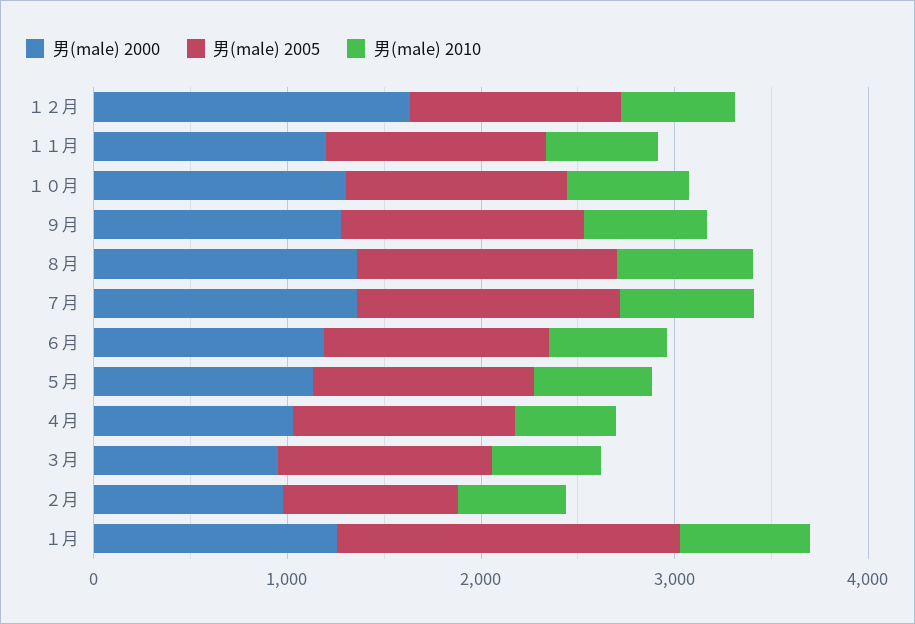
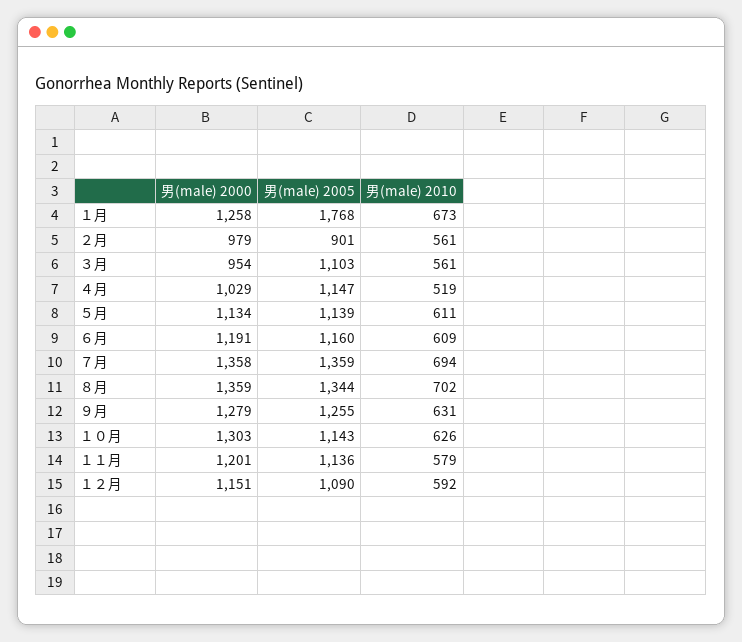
  {
    "男(male) 2000": {
-     "１２月": 1600,
+     "１２月": 1151,
      "１１月": 1201,
      "１０月": 1303,
      "９月": 1279,
      "８月": 1359,
      "７月": 1358,
      "６月": 1191,
      "５月": 1134,
      "４月": 1029,
      "３月": 954,
      "２月": 979,
      "１月": 1258
    },
    "男(male) 2005": {
      "１２月": 1090,
      "１１月": 1136,
      "１０月": 1143,
      "９月": 1255,
      "８月": 1344,
      "７月": 1359,
      "６月": 1160,
      "５月": 1139,
      "４月": 1147,
      "３月": 1103,
      "２月": 901,
      "１月": 1768
    },
    "男(male) 2010": {
      "１２月": 592,
      "１１月": 579,
      "１０月": 626,
      "９月": 631,
      "８月": 702,
      "７月": 694,
      "６月": 609,
      "５月": 611,
      "４月": 519,
      "３月": 561,
      "２月": 561,
      "１月": 673
    }
  }

